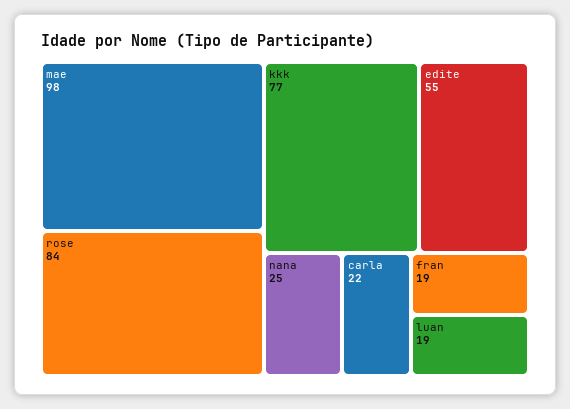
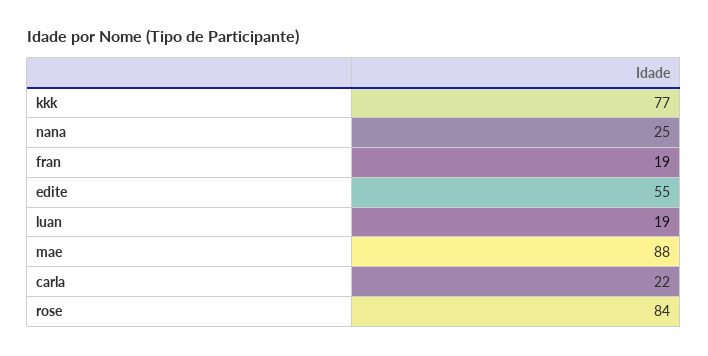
  {
-   "mae": 98,
+   "mae": 88,
    "rose": 84,
    "kkk": 77,
    "edite": 55,
    "nana": 25,
    "carla": 22,
    "fran": 19,
    "luan": 19
  }

